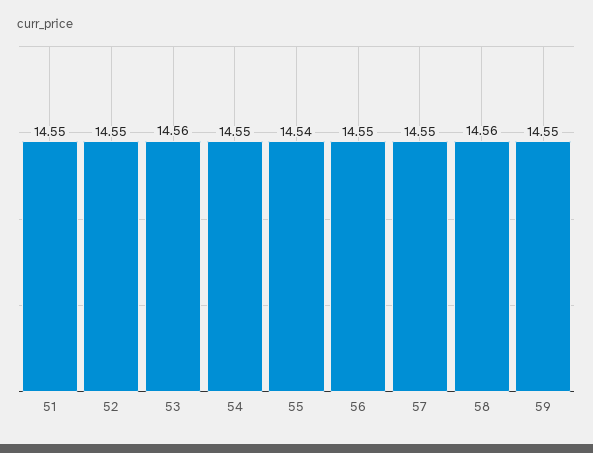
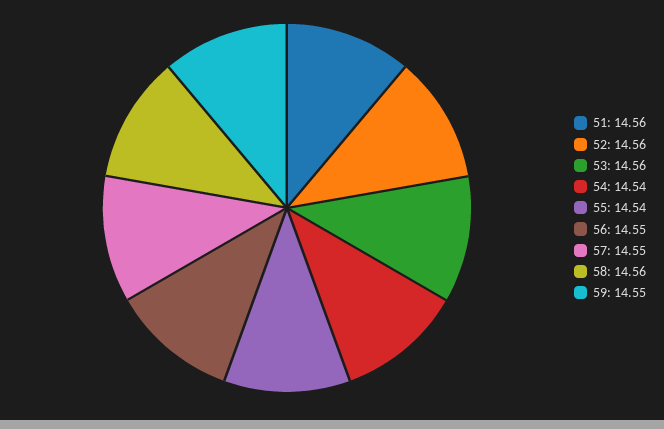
  {
-   "51": 14.55,
+   "51": 14.56,
-   "52": 14.55,
+   "52": 14.56,
    "53": 14.56,
-   "54": 14.55,
+   "54": 14.54,
    "55": 14.54,
    "56": 14.55,
    "57": 14.55,
    "58": 14.56,
    "59": 14.55
  }

